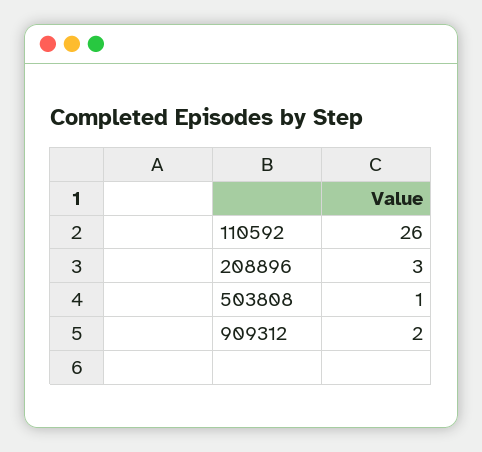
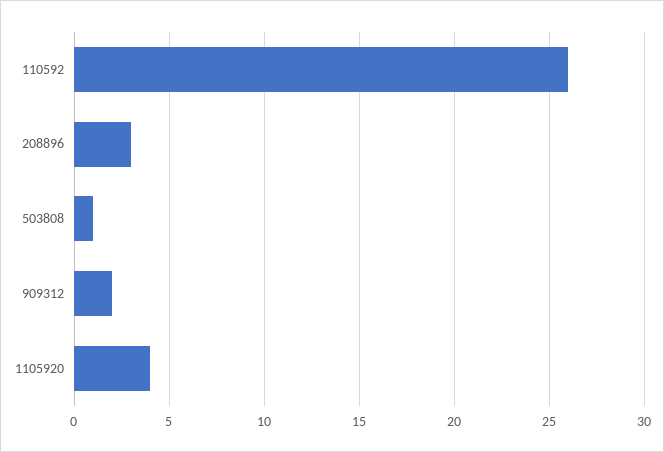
  {
    "110592": 26,
    "208896": 3,
    "503808": 1,
-   "909312": 2
+   "909312": 2,
+   "1105920": 4
  }

